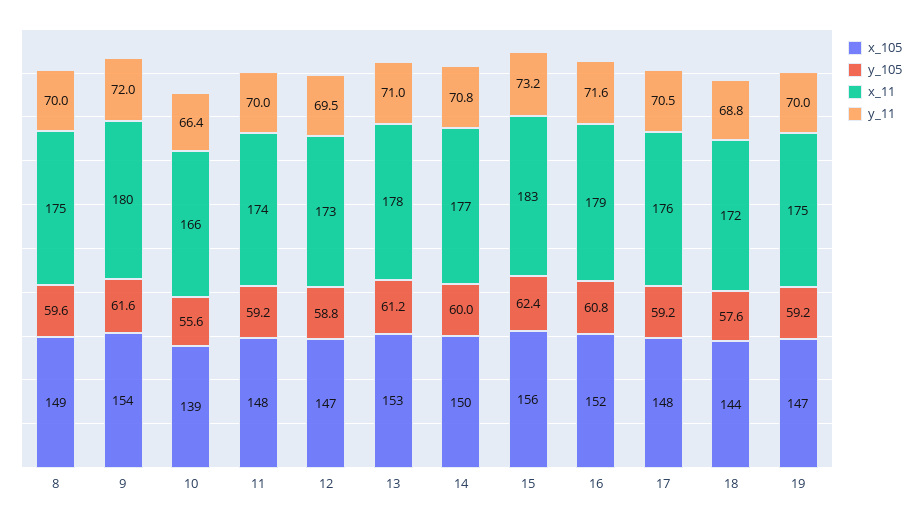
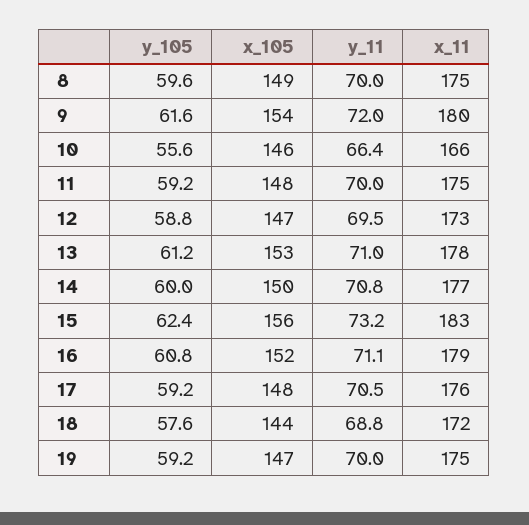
  {
    "x_105": {
      "8": 149,
      "9": 154,
-     "10": 139,
+     "10": 146,
      "11": 148,
      "12": 147,
      "13": 153,
      "14": 150,
      "15": 156,
      "16": 152,
      "17": 148,
      "18": 144,
      "19": 147
    },
    "y_105": {
      "8": 59.6,
      "9": 61.6,
      "10": 55.6,
      "11": 59.2,
      "12": 58.8,
      "13": 61.2,
      "14": 60,
      "15": 62.4,
      "16": 60.8,
      "17": 59.2,
      "18": 57.6,
      "19": 59.2
    },
    "x_11": {
      "8": 175,
      "9": 180,
      "10": 166,
-     "11": 174,
+     "11": 175,
      "12": 173,
      "13": 178,
      "14": 177,
      "15": 183,
      "16": 179,
      "17": 176,
      "18": 172,
      "19": 175
    },
    "y_11": {
      "8": 70,
      "9": 72,
      "10": 66.4,
      "11": 70,
      "12": 69.5,
      "13": 71,
      "14": 70.8,
      "15": 73.2,
-     "16": 71.6,
+     "16": 71.1,
      "17": 70.5,
      "18": 68.8,
      "19": 70
    }
  }

